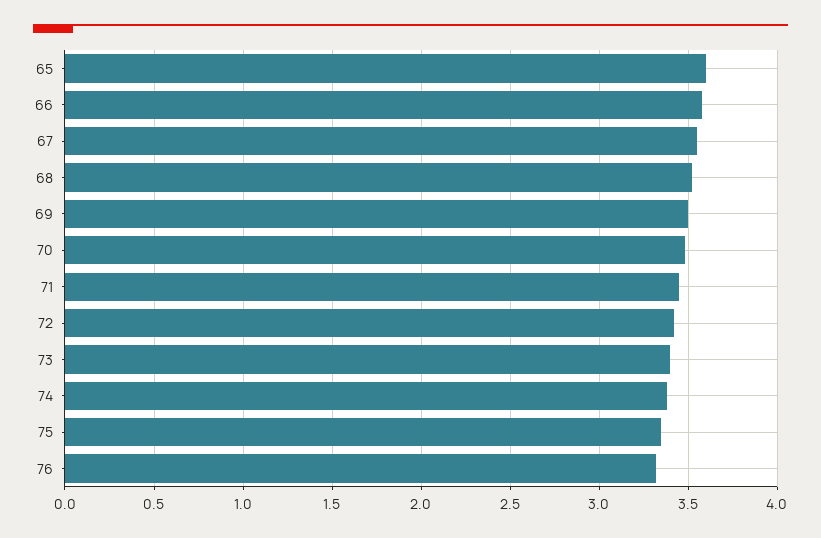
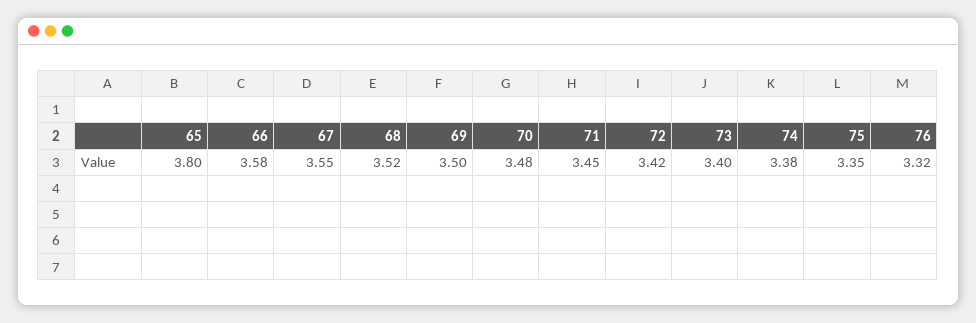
  {
-   "65": 3.6,
+   "65": 3.8,
    "66": 3.58,
    "67": 3.55,
    "68": 3.52,
    "69": 3.5,
    "70": 3.48,
    "71": 3.45,
    "72": 3.42,
    "73": 3.4,
    "74": 3.38,
    "75": 3.35,
    "76": 3.32
  }

